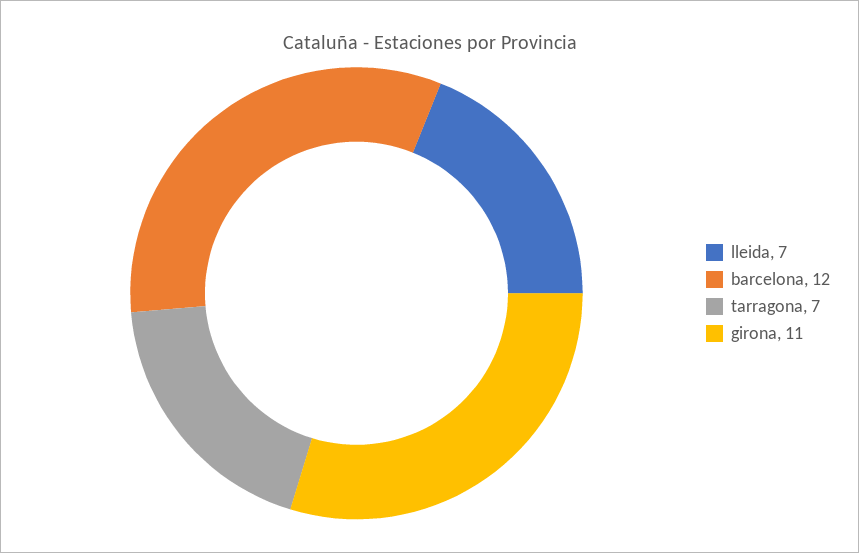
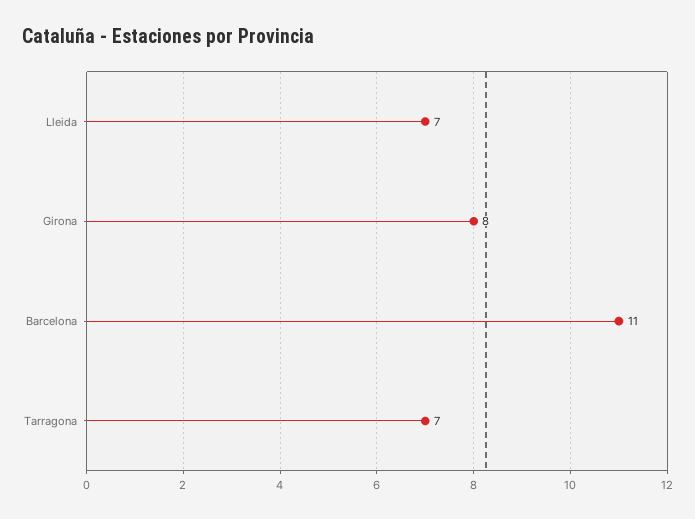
  {
    "lleida": 7,
-   "barcelona": 12,
+   "barcelona": 11,
    "tarragona": 7,
-   "girona": 11
+   "girona": 8
  }

